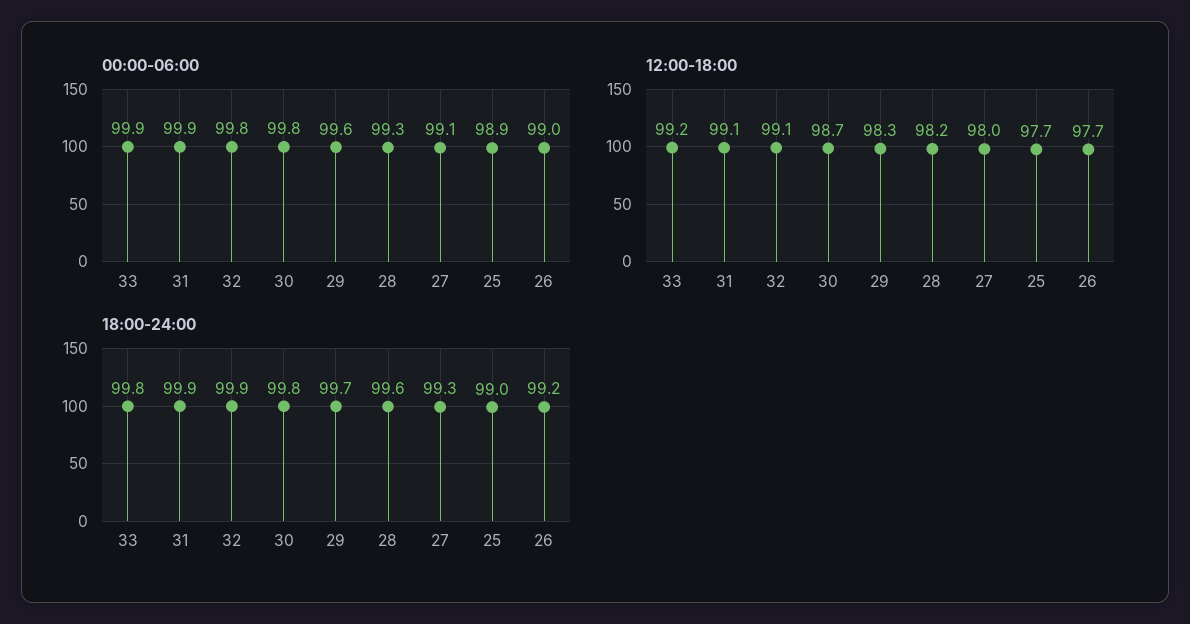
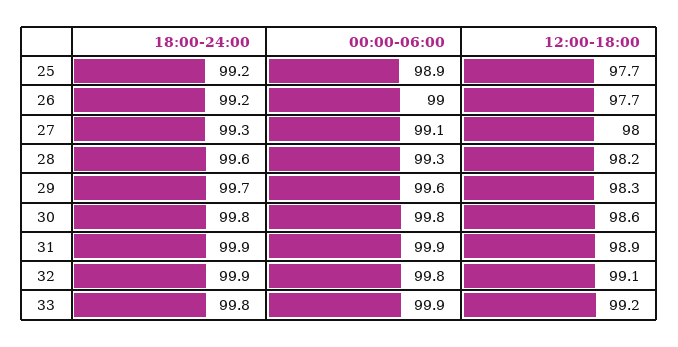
  {
    "00:00-06:00": {
      "33": 99.9,
      "31": 99.9,
      "32": 99.8,
      "30": 99.8,
      "29": 99.6,
      "28": 99.3,
      "27": 99.1,
      "25": 98.9,
      "26": 99
    },
    "12:00-18:00": {
      "33": 99.2,
-     "31": 99.1,
+     "31": 98.9,
      "32": 99.1,
-     "30": 98.7,
+     "30": 98.6,
      "29": 98.3,
      "28": 98.2,
      "27": 98,
      "25": 97.7,
      "26": 97.7
    },
    "18:00-24:00": {
      "33": 99.8,
      "31": 99.9,
      "32": 99.9,
      "30": 99.8,
      "29": 99.7,
      "28": 99.6,
      "27": 99.3,
-     "25": 99,
+     "25": 99.2,
      "26": 99.2
    }
  }

